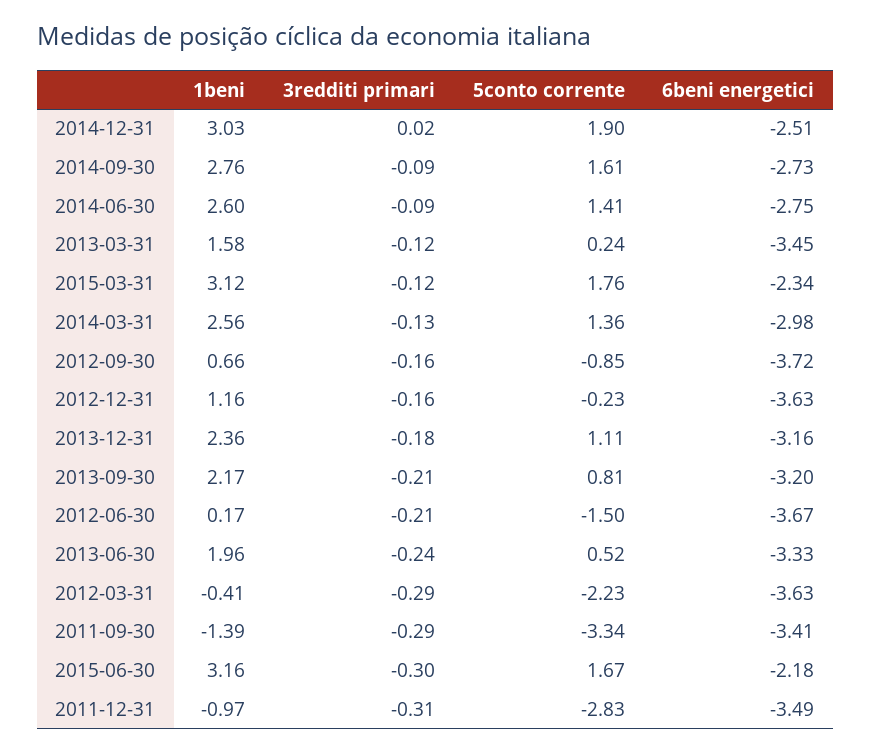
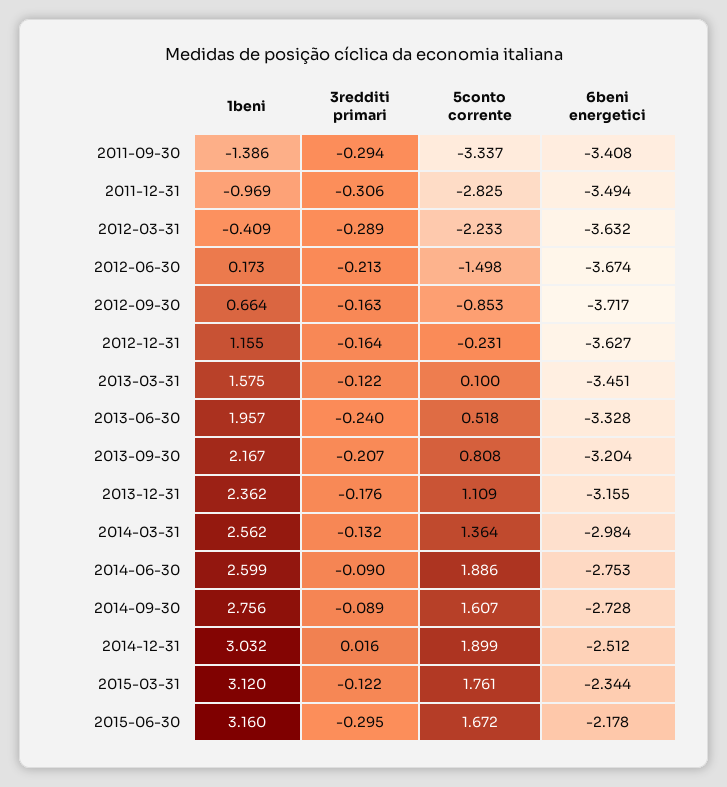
  {
    "1beni": {
      "2014-12-31": 3.032,
      "2014-09-30": 2.756,
      "2014-06-30": 2.599,
      "2013-03-31": 1.575,
      "2015-03-31": 3.12,
      "2014-03-31": 2.562,
      "2012-09-30": 0.664,
      "2012-12-31": 1.155,
      "2013-12-31": 2.362,
      "2013-09-30": 2.167,
      "2012-06-30": 0.173,
      "2013-06-30": 1.957,
      "2012-03-31": -0.409,
      "2011-09-30": -1.386,
      "2015-06-30": 3.16,
      "2011-12-31": -0.969
    },
    "3redditi primari": {
      "2014-12-31": 0.016,
      "2014-09-30": -0.089,
      "2014-06-30": -0.09,
      "2013-03-31": -0.122,
      "2015-03-31": -0.122,
      "2014-03-31": -0.132,
      "2012-09-30": -0.163,
      "2012-12-31": -0.164,
      "2013-12-31": -0.176,
      "2013-09-30": -0.207,
      "2012-06-30": -0.213,
      "2013-06-30": -0.24,
      "2012-03-31": -0.289,
      "2011-09-30": -0.294,
      "2015-06-30": -0.295,
      "2011-12-31": -0.306
    },
    "5conto corrente": {
      "2014-12-31": 1.899,
      "2014-09-30": 1.607,
-     "2014-06-30": 1.41,
+     "2014-06-30": 1.886,
-     "2013-03-31": 0.24,
+     "2013-03-31": 0.1,
      "2015-03-31": 1.761,
      "2014-03-31": 1.364,
      "2012-09-30": -0.853,
      "2012-12-31": -0.231,
      "2013-12-31": 1.109,
      "2013-09-30": 0.808,
      "2012-06-30": -1.498,
      "2013-06-30": 0.518,
      "2012-03-31": -2.233,
      "2011-09-30": -3.337,
      "2015-06-30": 1.672,
      "2011-12-31": -2.825
    },
    "6beni energetici": {
      "2014-12-31": -2.512,
      "2014-09-30": -2.728,
      "2014-06-30": -2.753,
      "2013-03-31": -3.451,
      "2015-03-31": -2.344,
      "2014-03-31": -2.984,
      "2012-09-30": -3.717,
      "2012-12-31": -3.627,
      "2013-12-31": -3.155,
      "2013-09-30": -3.204,
      "2012-06-30": -3.674,
      "2013-06-30": -3.328,
      "2012-03-31": -3.632,
      "2011-09-30": -3.408,
      "2015-06-30": -2.178,
      "2011-12-31": -3.494
    }
  }

